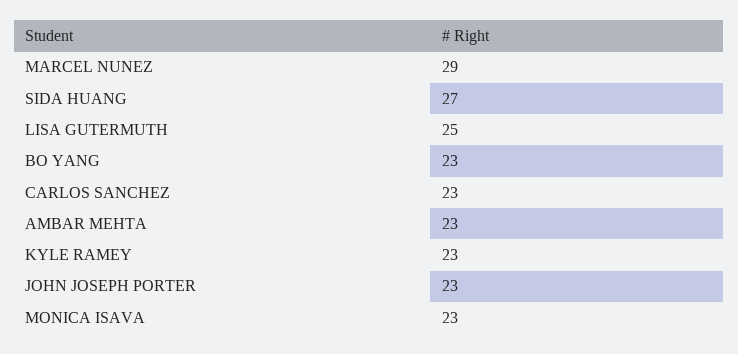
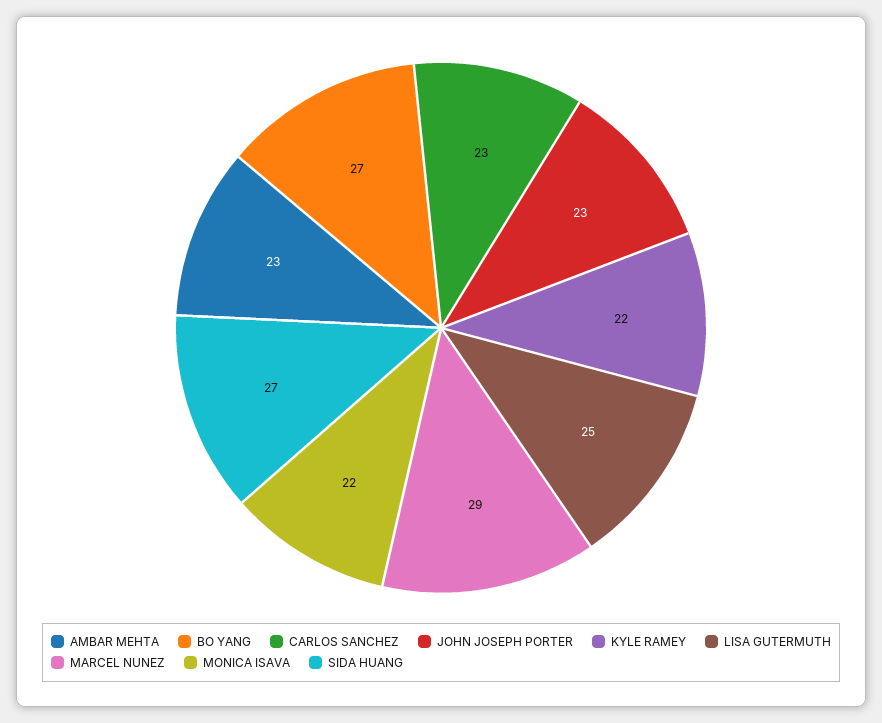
  {
    "MARCEL NUNEZ": 29,
    "SIDA HUANG": 27,
    "LISA GUTERMUTH": 25,
-   "BO YANG": 23,
+   "BO YANG": 27,
    "CARLOS SANCHEZ": 23,
    "AMBAR MEHTA": 23,
-   "KYLE RAMEY": 23,
+   "KYLE RAMEY": 22,
    "JOHN JOSEPH PORTER": 23,
-   "MONICA ISAVA": 23
+   "MONICA ISAVA": 22
  }

